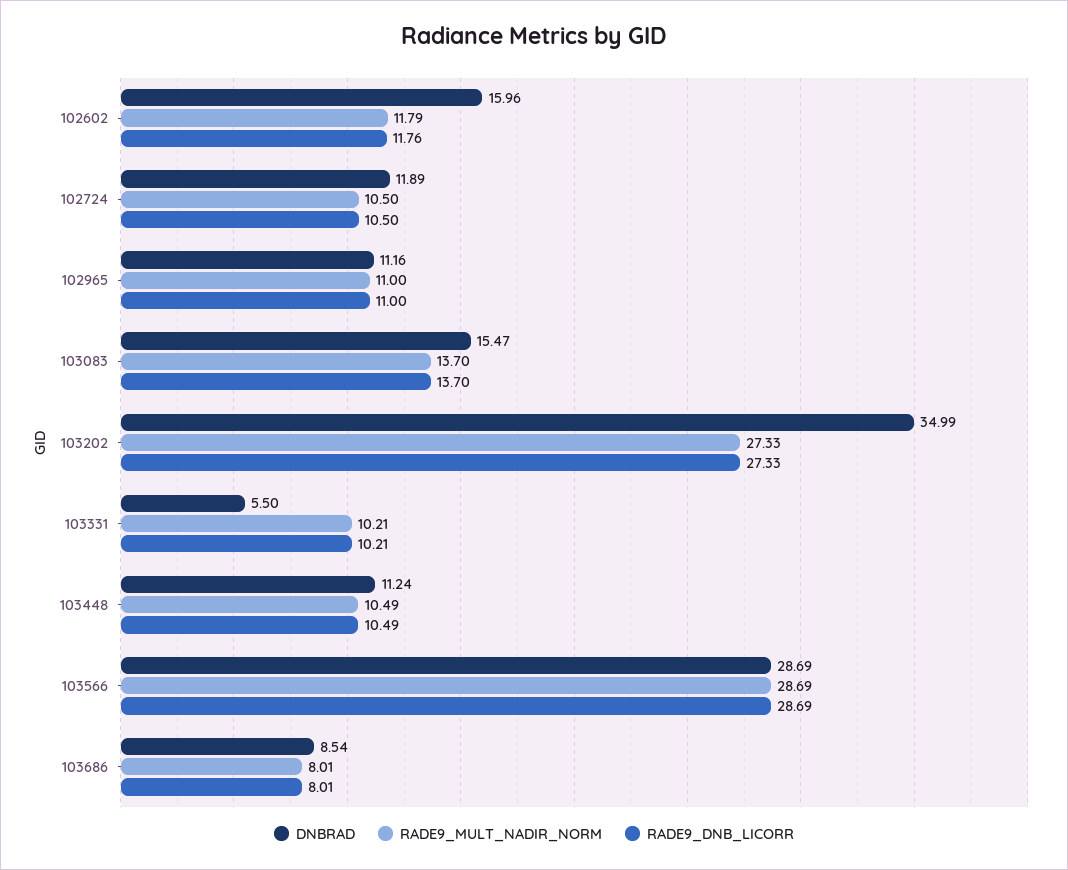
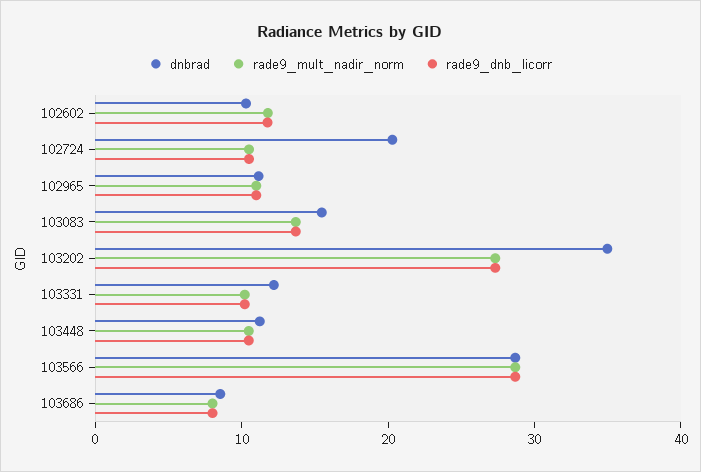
  {
    "DNBRAD": {
-     "102602": 15.96,
+     "102602": 10,
-     "102724": 11.89,
+     "102724": 20,
      "102965": 11.16,
      "103083": 15.47,
      "103202": 34.99,
-     "103331": 5.5,
+     "103331": 12,
      "103448": 11.24,
      "103566": 28.69,
      "103686": 8.54
    },
    "RADE9_MULT_NADIR_NORM": {
      "102602": 11.79,
      "102724": 10.5,
      "102965": 11,
      "103083": 13.7,
      "103202": 27.33,
      "103331": 10.21,
      "103448": 10.49,
      "103566": 28.69,
      "103686": 8.01
    },
    "RADE9_DNB_LICORR": {
      "102602": 11.76,
      "102724": 10.5,
      "102965": 11,
      "103083": 13.7,
      "103202": 27.33,
      "103331": 10.21,
      "103448": 10.49,
      "103566": 28.69,
      "103686": 8.01
    }
  }

